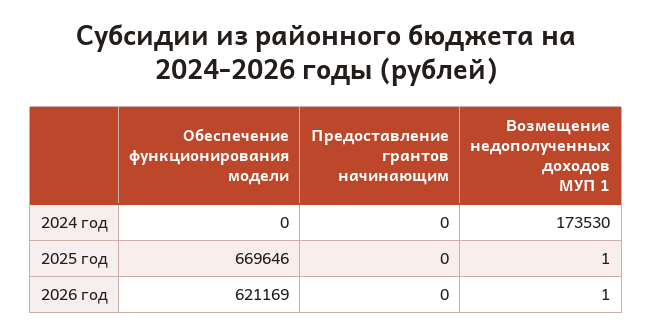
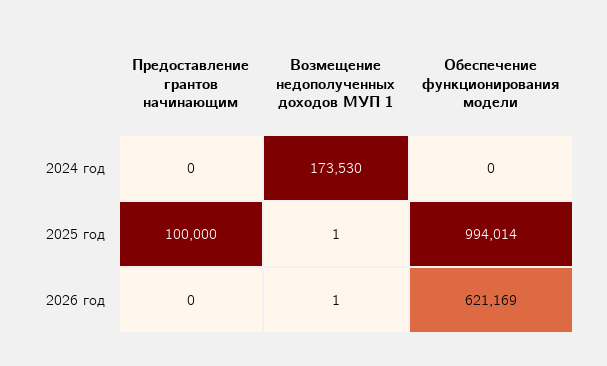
  {
    "Обеспечение функционирования модели": {
      "2024 год": 0,
-     "2025 год": 669646,
+     "2025 год": 994014,
      "2026 год": 621169
    },
    "Предоставление грантов начинающим": {
      "2024 год": 0,
-     "2025 год": 0,
+     "2025 год": 100000,
      "2026 год": 0
    },
    "Возмещение недополученных доходов МУП 1": {
      "2024 год": 173530,
      "2025 год": 1,
      "2026 год": 1
    }
  }

